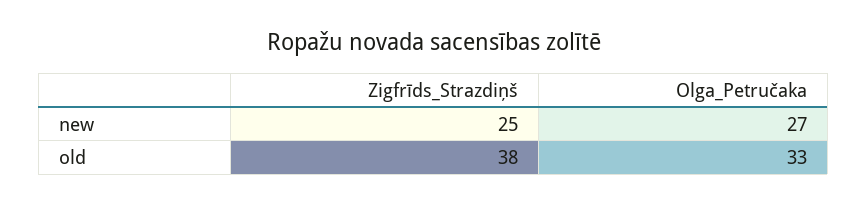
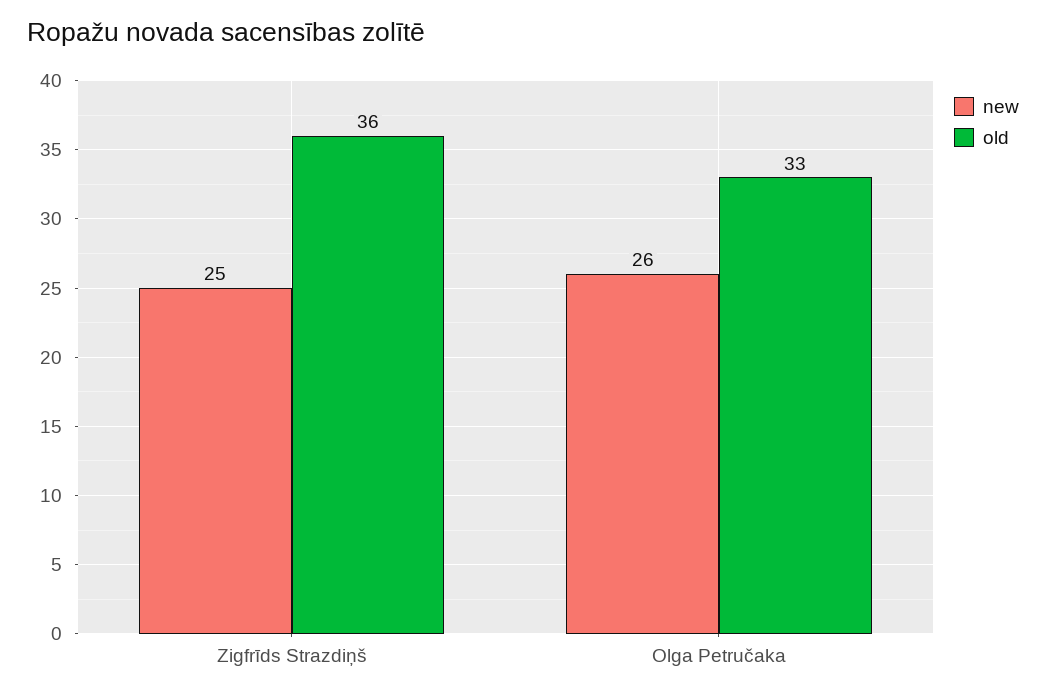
  {
    "new": {
      "Zigfrīds_Strazdiņš": 25,
-     "Olga_Petručaka": 27
+     "Olga_Petručaka": 26
    },
    "old": {
-     "Zigfrīds_Strazdiņš": 38,
+     "Zigfrīds_Strazdiņš": 36,
      "Olga_Petručaka": 33
    }
  }

